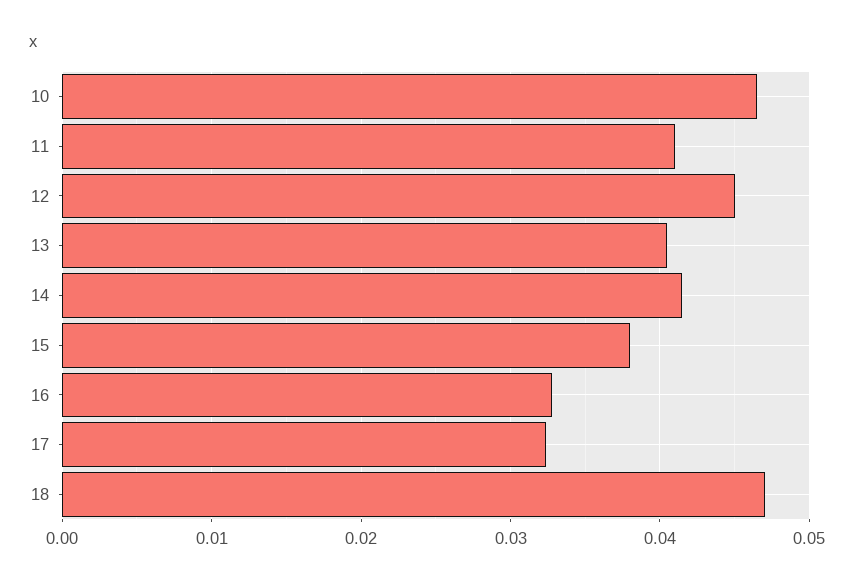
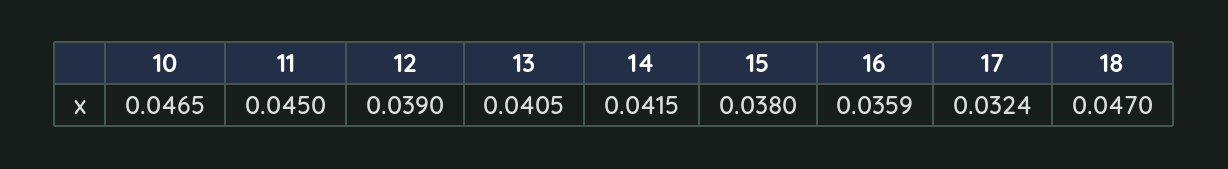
  {
    "10": 0.0465,
-   "11": 0.041,
+   "11": 0.045,
-   "12": 0.045,
+   "12": 0.039,
    "13": 0.0405,
    "14": 0.0415,
    "15": 0.038,
-   "16": 0.033,
+   "16": 0.0359,
    "17": 0.0324,
    "18": 0.047
  }

